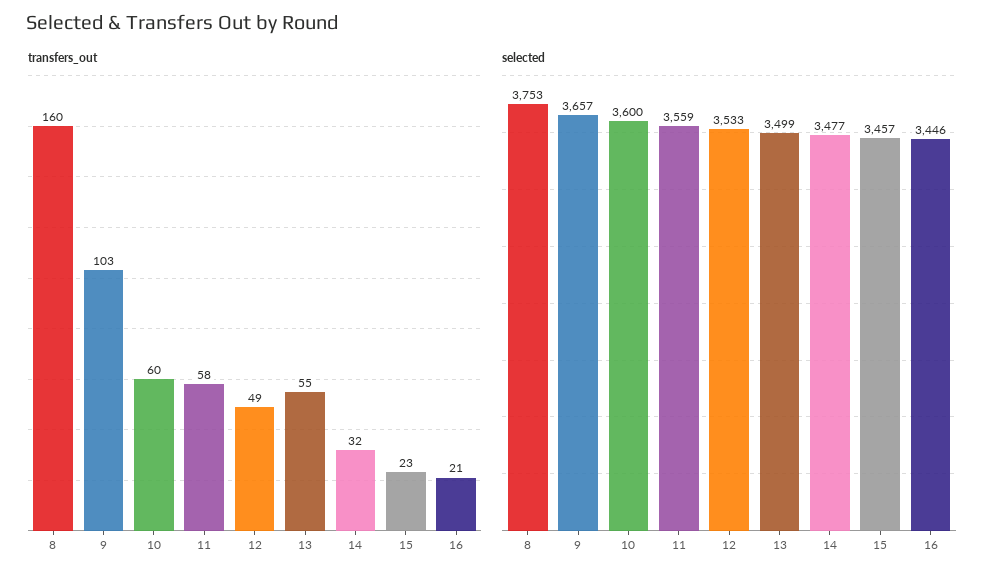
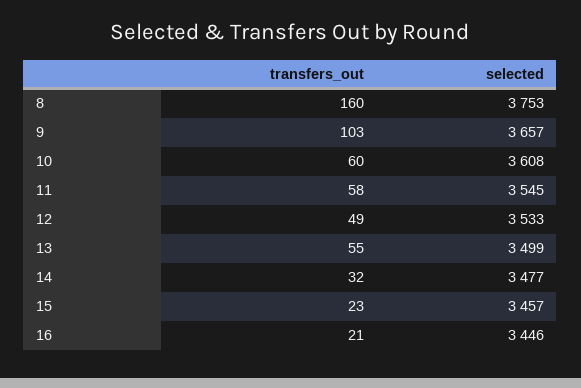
  {
    "transfers_out": {
      "8": 160,
      "9": 103,
      "10": 60,
      "11": 58,
      "12": 49,
      "13": 55,
      "14": 32,
      "15": 23,
      "16": 21
    },
    "selected": {
      "8": 3753,
      "9": 3657,
-     "10": 3600,
+     "10": 3608,
-     "11": 3559,
+     "11": 3545,
      "12": 3533,
      "13": 3499,
      "14": 3477,
      "15": 3457,
      "16": 3446
    }
  }

